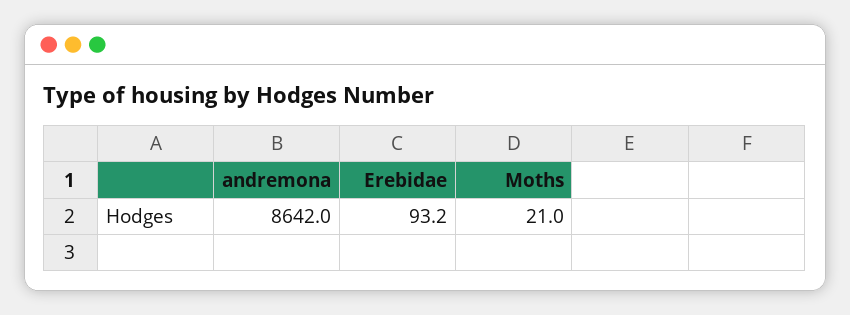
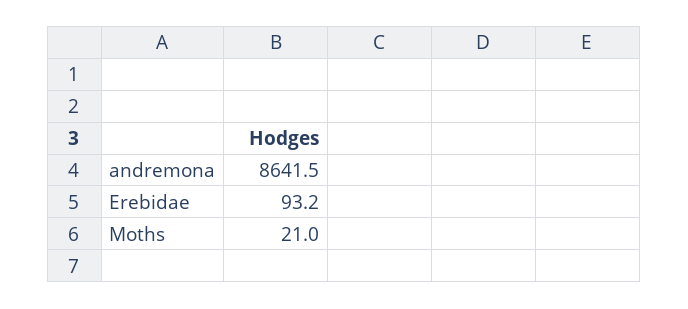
  {
-   "andremona": 8642,
+   "andremona": 8641.5,
    "Erebidae": 93.2,
    "Moths": 21
  }

